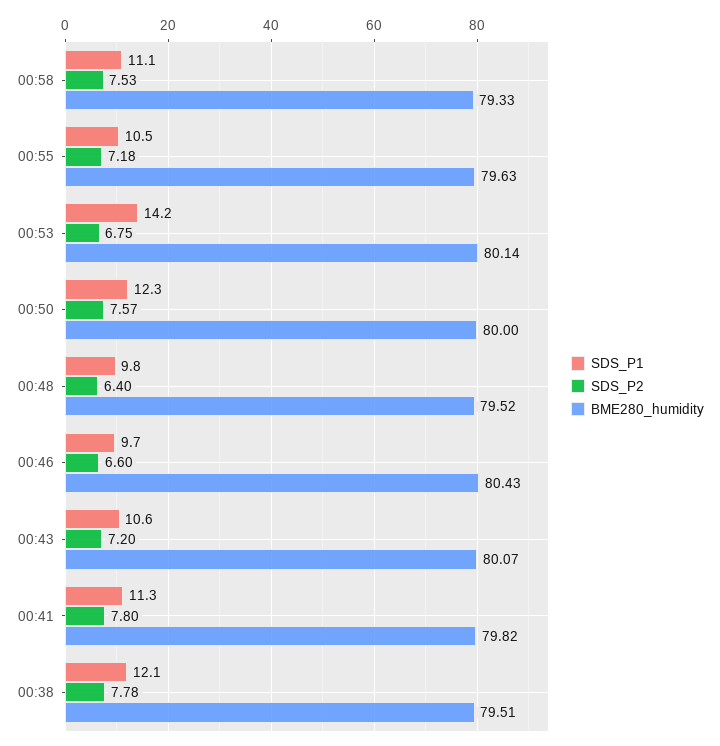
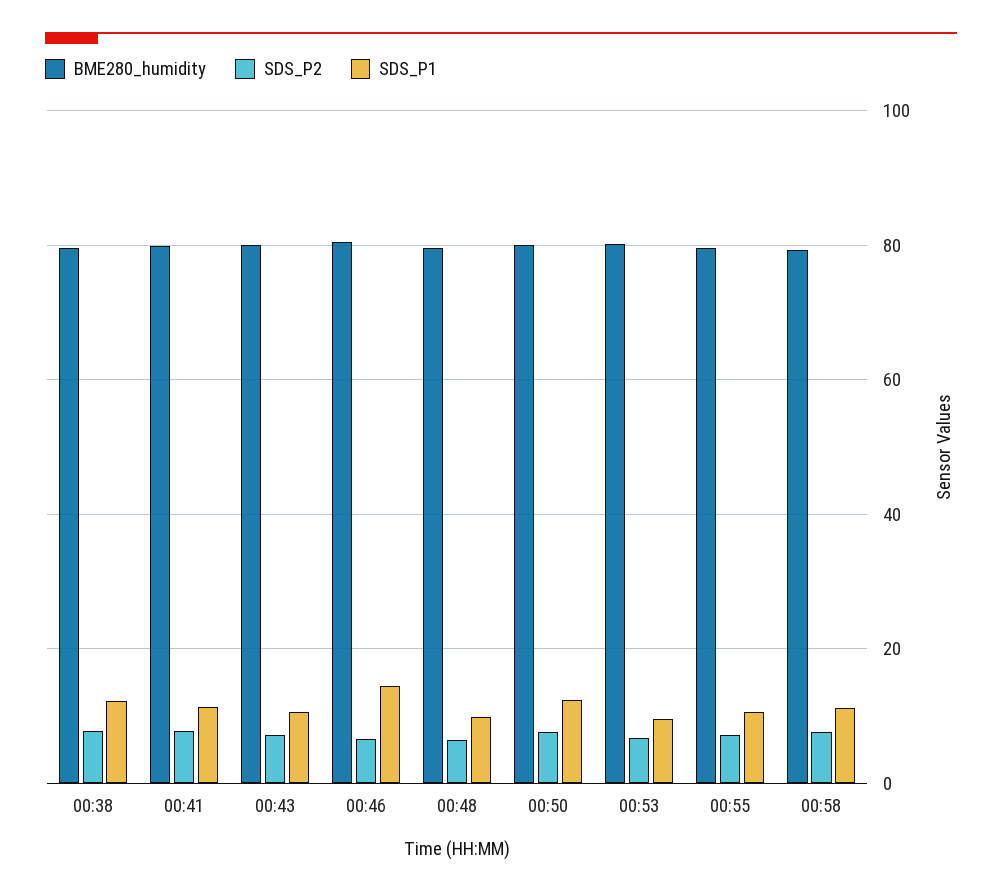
  {
    "SDS_P1": {
      "00:58": 11.1,
      "00:55": 10.5,
-     "00:53": 14.2,
+     "00:53": 10,
      "00:50": 12.3,
      "00:48": 9.8,
-     "00:46": 9.7,
+     "00:46": 14,
      "00:43": 10.6,
      "00:41": 11.3,
      "00:38": 12.1
    },
    "SDS_P2": {
      "00:58": 7.53,
      "00:55": 7.18,
      "00:53": 6.75,
      "00:50": 7.57,
      "00:48": 6.4,
      "00:46": 6.6,
      "00:43": 7.2,
      "00:41": 7.8,
      "00:38": 7.78
    },
    "BME280_humidity": {
      "00:58": 79.33,
      "00:55": 79.63,
      "00:53": 80.14,
      "00:50": 80,
      "00:48": 79.52,
      "00:46": 80.43,
      "00:43": 80.07,
      "00:41": 79.82,
      "00:38": 79.51
    }
  }

